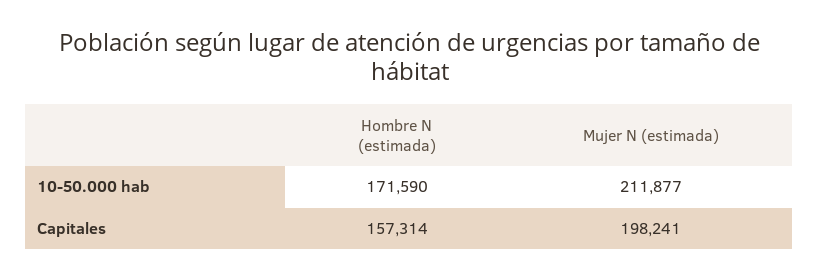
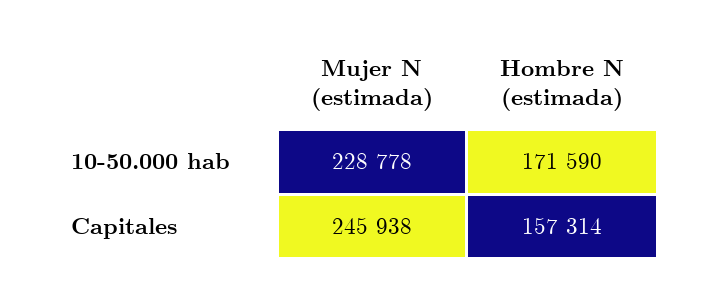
  {
    "Hombre N (estimada)": {
      "10-50.000 hab": 171590,
      "Capitales": 157314
    },
    "Mujer N (estimada)": {
-     "10-50.000 hab": 211877,
+     "10-50.000 hab": 228778,
-     "Capitales": 198241
+     "Capitales": 245938
    }
  }

